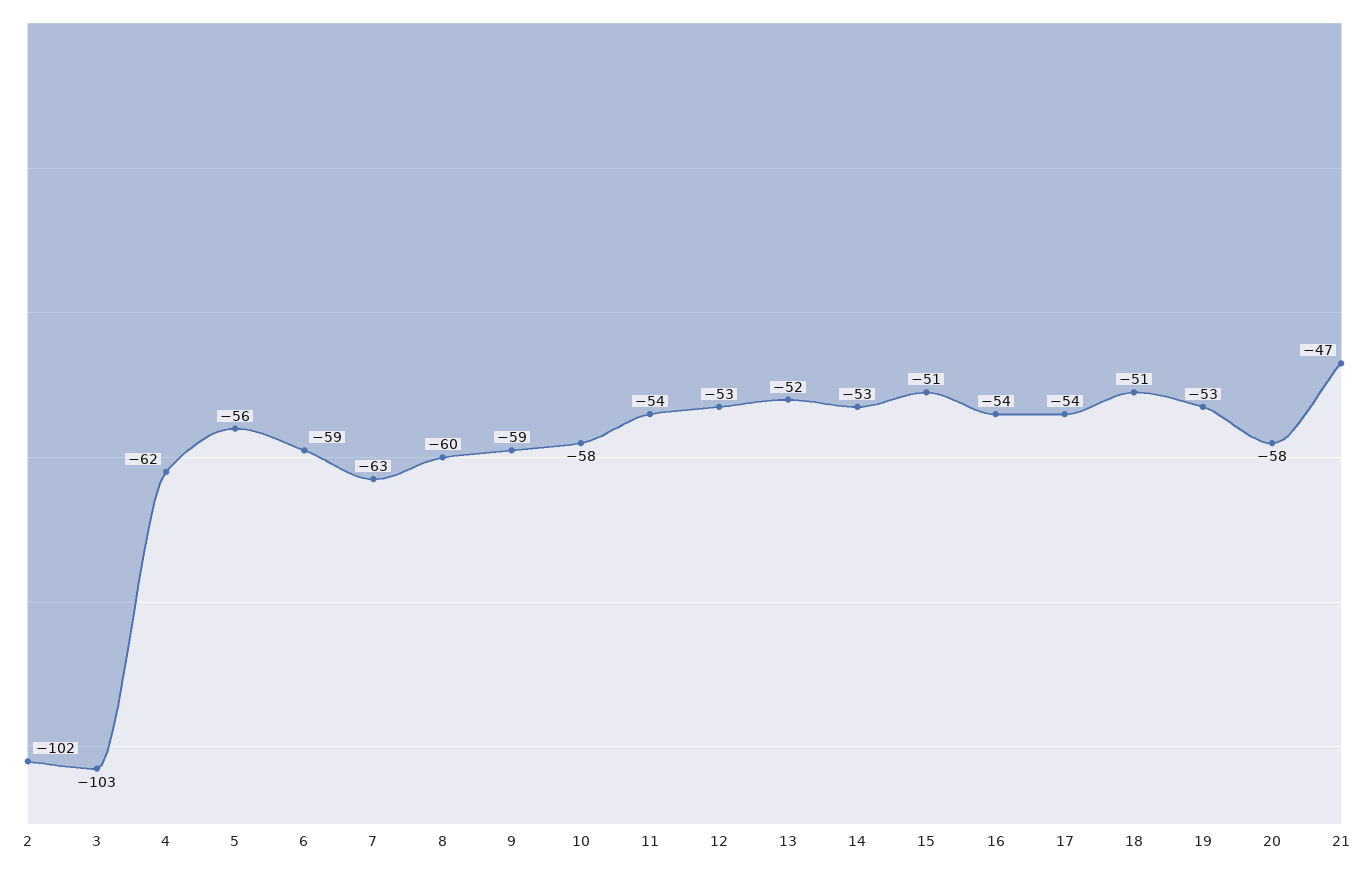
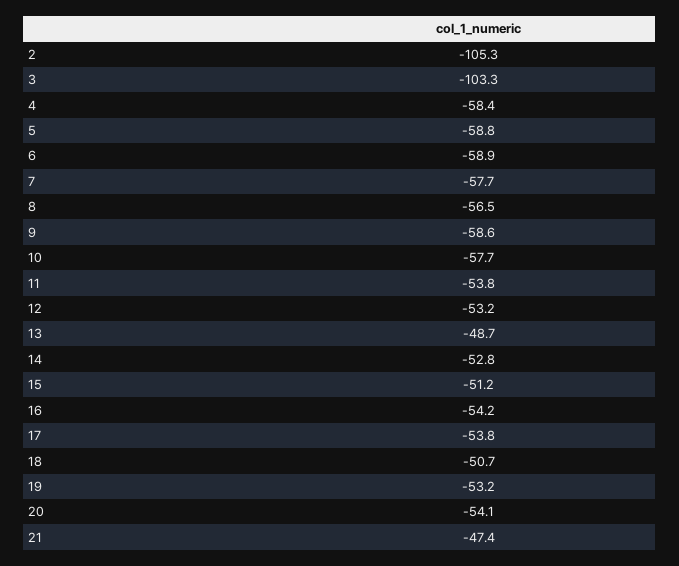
  {
-   "2": -102,
+   "2": -105.3,
    "3": -103.3,
-   "4": -62,
+   "4": -58.4,
-   "5": -56,
+   "5": -58.8,
    "6": -58.9,
-   "7": -63,
+   "7": -57.7,
-   "8": -60,
+   "8": -56.5,
    "9": -58.6,
    "10": -57.7,
    "11": -53.8,
    "12": -53.2,
-   "13": -52,
+   "13": -48.7,
    "14": -52.8,
    "15": -51.2,
    "16": -54.2,
    "17": -53.8,
    "18": -50.7,
    "19": -53.2,
-   "20": -58,
+   "20": -54.1,
    "21": -47.4
  }

